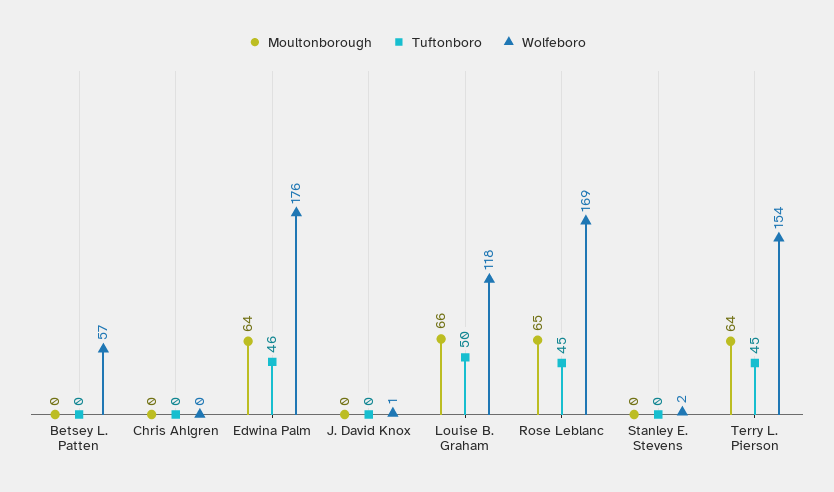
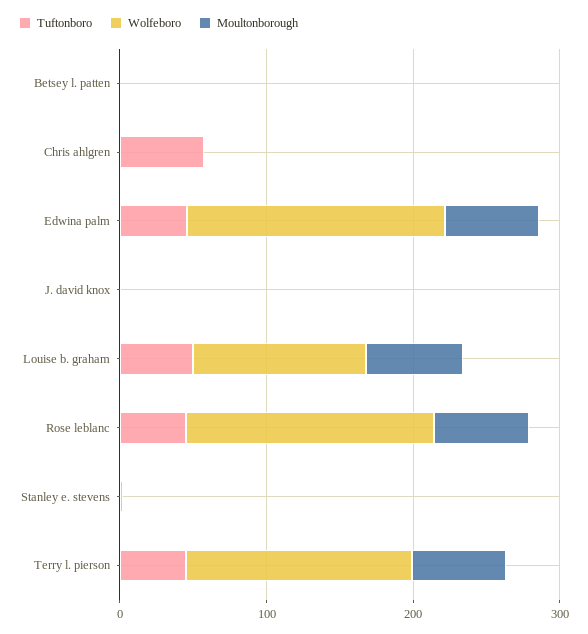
  {
    "Moultonborough": {
      "Betsey L. Patten": 0,
      "Chris Ahlgren": 0,
      "Edwina Palm": 64,
      "J. David Knox": 0,
      "Louise B. Graham": 66,
      "Rose Leblanc": 65,
      "Stanley E. Stevens": 0,
      "Terry L. Pierson": 64
    },
    "Tuftonboro": {
      "Betsey L. Patten": 0,
-     "Chris Ahlgren": 0,
+     "Chris Ahlgren": 60,
      "Edwina Palm": 46,
      "J. David Knox": 0,
      "Louise B. Graham": 50,
      "Rose Leblanc": 45,
      "Stanley E. Stevens": 0,
      "Terry L. Pierson": 45
    },
    "Wolfeboro": {
-     "Betsey L. Patten": 57,
+     "Betsey L. Patten": 0,
      "Chris Ahlgren": 0,
      "Edwina Palm": 176,
      "J. David Knox": 1,
      "Louise B. Graham": 118,
      "Rose Leblanc": 169,
      "Stanley E. Stevens": 2,
      "Terry L. Pierson": 154
    }
  }

